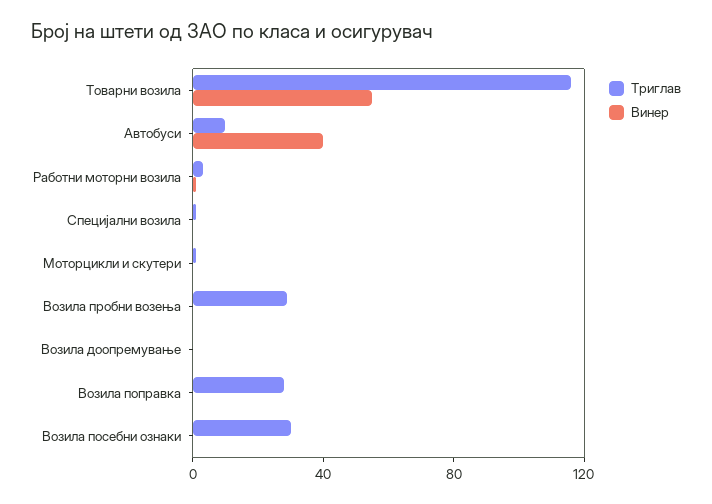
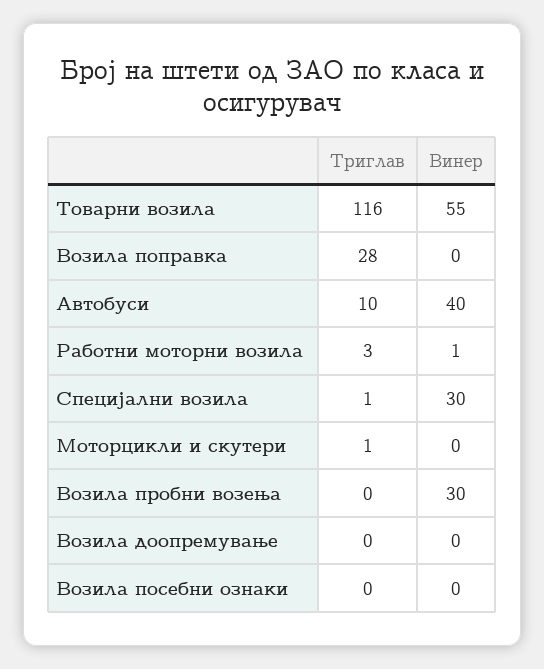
  {
    "Триглав": {
      "Товарни возила": 116,
      "Автобуси": 10,
      "Работни моторни возила": 3,
      "Специјални возила": 1,
      "Моторцикли и скутери": 1,
-     "Возила пробни возења": 30,
+     "Возила пробни возења": 0,
      "Возила доопремување": 0,
      "Возила поправка": 28,
-     "Возила посебни ознаки": 30
+     "Возила посебни ознаки": 0
    },
    "Винер": {
      "Товарни возила": 55,
      "Автобуси": 40,
      "Работни моторни возила": 1,
-     "Специјални возила": 0,
+     "Специјални возила": 30,
      "Моторцикли и скутери": 0,
-     "Возила пробни возења": 0,
+     "Возила пробни возења": 30,
      "Возила доопремување": 0,
      "Возила поправка": 0,
      "Возила посебни ознаки": 0
    }
  }

